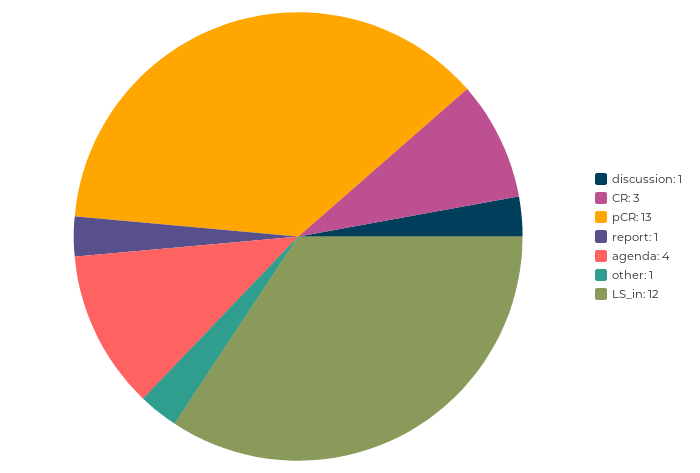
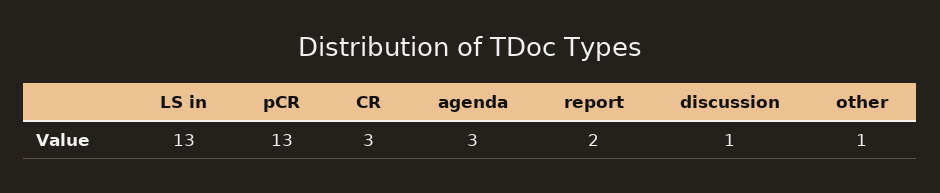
  {
    "discussion": 1,
    "CR": 3,
    "pCR": 13,
-   "report": 1,
+   "report": 2,
-   "agenda": 4,
+   "agenda": 3,
    "other": 1,
-   "LS_in": 12
+   "LS_in": 13
  }

